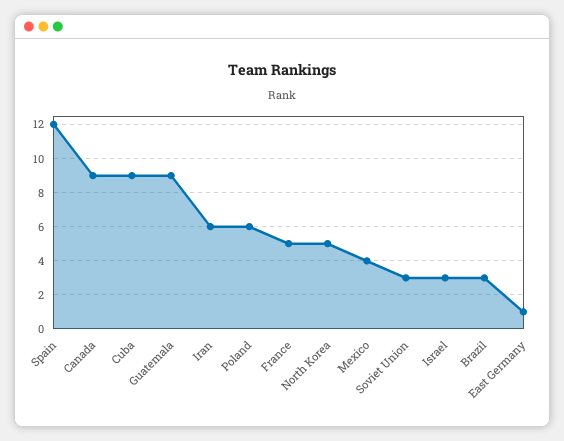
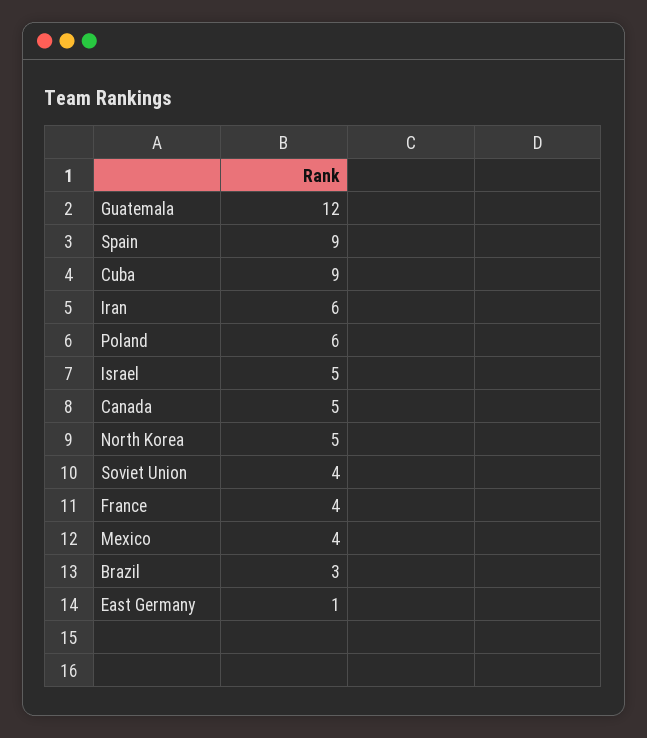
  {
-   "Spain": 12,
+   "Spain": 9,
-   "Canada": 9,
+   "Canada": 5,
    "Cuba": 9,
-   "Guatemala": 9,
+   "Guatemala": 12,
    "Iran": 6,
    "Poland": 6,
-   "France": 5,
+   "France": 4,
    "North Korea": 5,
    "Mexico": 4,
-   "Soviet Union": 3,
+   "Soviet Union": 4,
-   "Israel": 3,
+   "Israel": 5,
    "Brazil": 3,
    "East Germany": 1
  }

